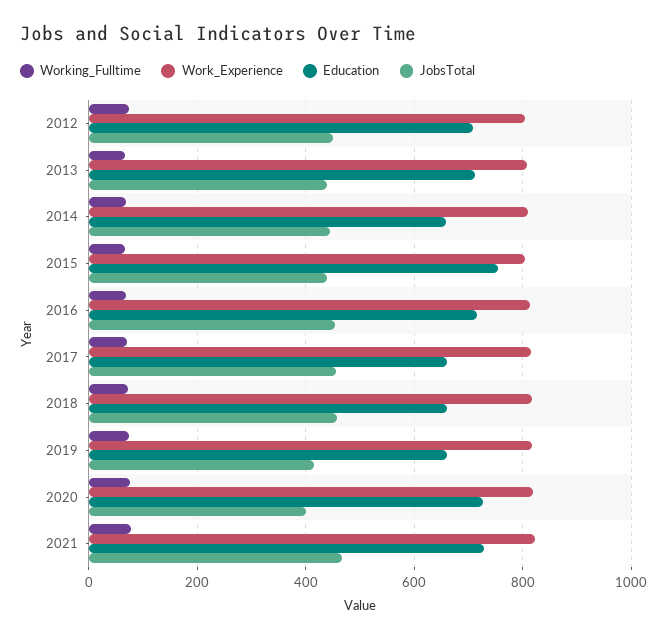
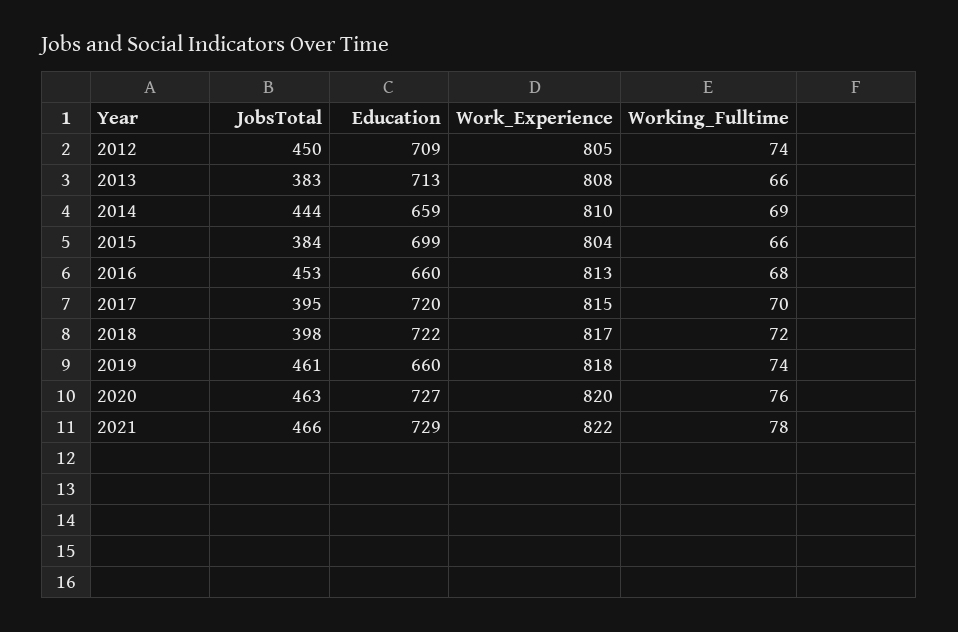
  {
    "Working_Fulltime": {
      "2012": 74,
      "2013": 66,
      "2014": 69,
      "2015": 66,
      "2016": 68,
      "2017": 70,
      "2018": 72,
      "2019": 74,
      "2020": 76,
      "2021": 78
    },
    "Work_Experience": {
      "2012": 805,
      "2013": 808,
      "2014": 810,
      "2015": 804,
      "2016": 813,
      "2017": 815,
      "2018": 817,
      "2019": 818,
      "2020": 820,
      "2021": 822
    },
    "Education": {
      "2012": 709,
      "2013": 713,
      "2014": 659,
-     "2015": 760,
+     "2015": 699,
-     "2016": 720,
+     "2016": 660,
-     "2017": 660,
+     "2017": 720,
-     "2018": 660,
+     "2018": 722,
      "2019": 660,
      "2020": 727,
      "2021": 729
    },
    "JobsTotal": {
      "2012": 450,
-     "2013": 440,
+     "2013": 383,
      "2014": 444,
-     "2015": 440,
+     "2015": 384,
      "2016": 453,
-     "2017": 460,
+     "2017": 395,
-     "2018": 460,
+     "2018": 398,
-     "2019": 420,
+     "2019": 461,
-     "2020": 400,
+     "2020": 463,
      "2021": 466
    }
  }

